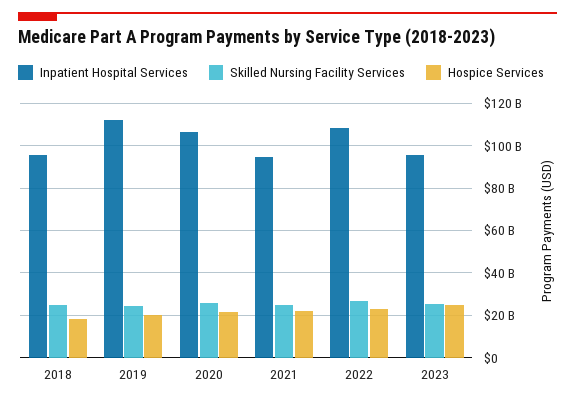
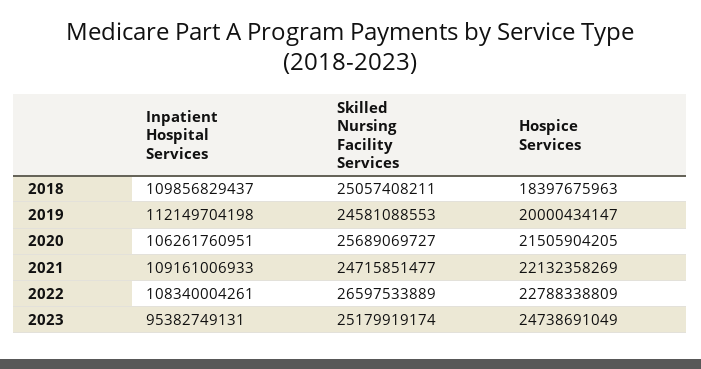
  {
    "Inpatient Hospital Services": {
-     "2018": 95000000000,
+     "2018": 109856829437,
      "2019": 112149704198,
      "2020": 106261760951,
-     "2021": 95000000000,
+     "2021": 109161006933,
      "2022": 108340004261,
      "2023": 95382749131
    },
    "Skilled Nursing Facility Services": {
      "2018": 25057408211,
      "2019": 24581088553,
      "2020": 25689069727,
      "2021": 24715851477,
      "2022": 26597533889,
      "2023": 25179919174
    },
    "Hospice Services": {
      "2018": 18397675963,
      "2019": 20000434147,
      "2020": 21505904205,
      "2021": 22132358269,
      "2022": 22788338809,
      "2023": 24738691049
    }
  }

